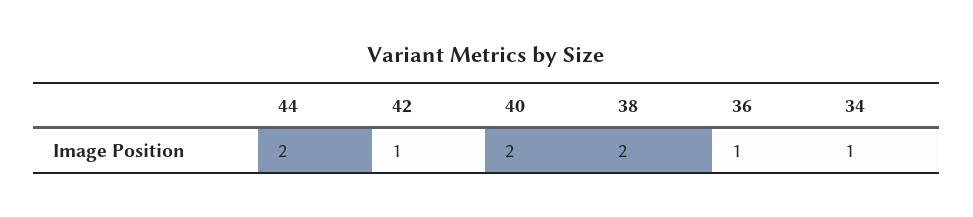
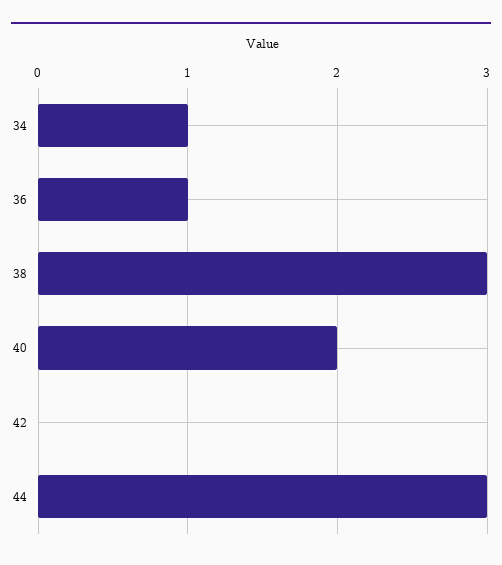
  {
-   "44": 2,
+   "44": 3,
-   "42": 1,
+   "42": 0,
    "40": 2,
-   "38": 2,
+   "38": 3,
    "36": 1,
    "34": 1
  }

